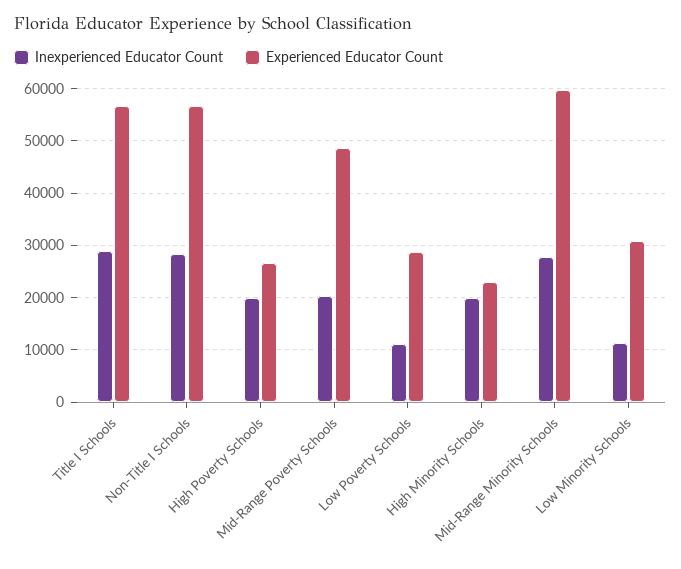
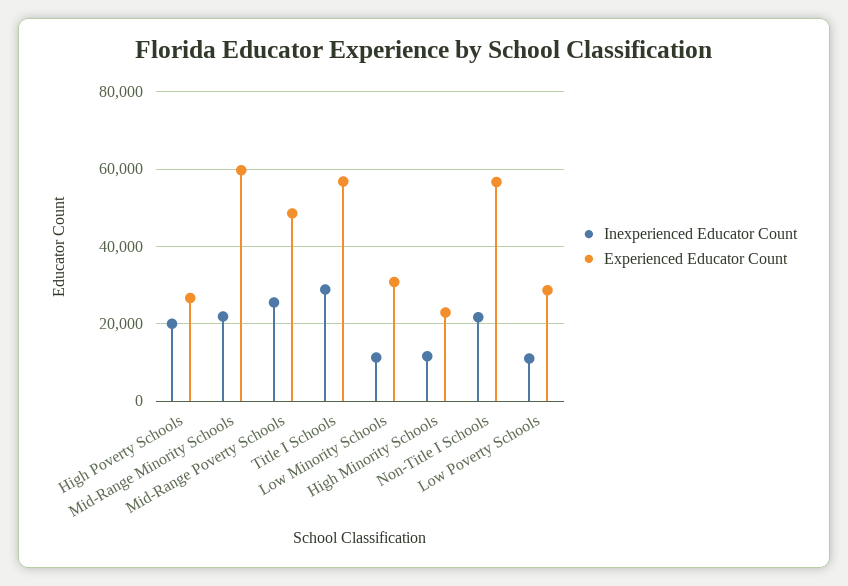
  {
    "Inexperienced Educator Count": {
      "Title I Schools": 28000,
-     "Non-Title I Schools": 28000,
+     "Non-Title I Schools": 22000,
      "High Poverty Schools": 20000,
-     "Mid-Range Poverty Schools": 20000,
+     "Mid-Range Poverty Schools": 26000,
      "Low Poverty Schools": 12000,
-     "High Minority Schools": 20000,
+     "High Minority Schools": 12000,
-     "Mid-Range Minority Schools": 28000,
+     "Mid-Range Minority Schools": 22000,
      "Low Minority Schools": 12000
    },
    "Experienced Educator Count": {
      "Title I Schools": 56000,
      "Non-Title I Schools": 56000,
      "High Poverty Schools": 26000,
      "Mid-Range Poverty Schools": 48000,
      "Low Poverty Schools": 28000,
      "High Minority Schools": 22000,
      "Mid-Range Minority Schools": 60000,
      "Low Minority Schools": 30000
    }
  }

